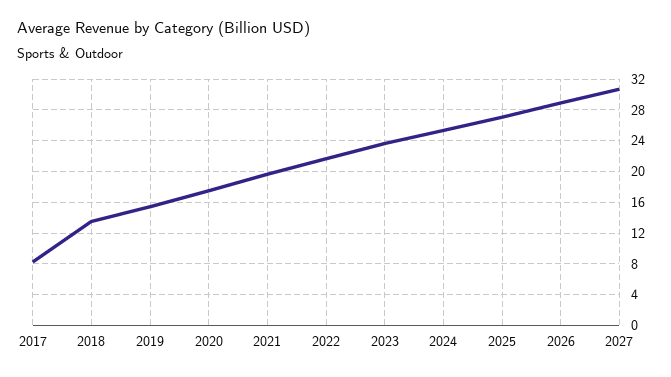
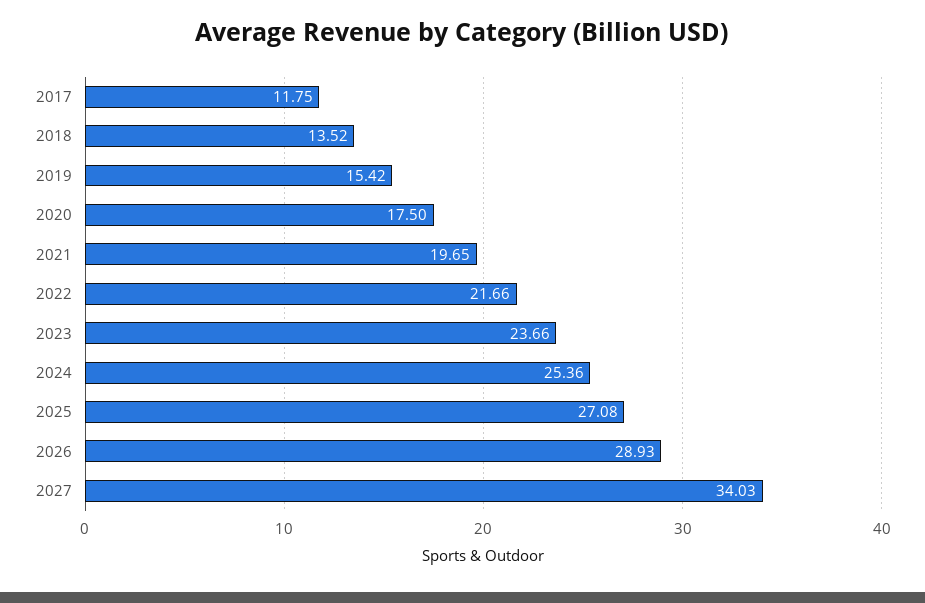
  {
-   "2017": 8,
+   "2017": 11.75,
    "2018": 13.52,
    "2019": 15.42,
    "2020": 17.5,
    "2021": 19.65,
    "2022": 21.66,
    "2023": 23.66,
    "2024": 25.36,
    "2025": 27.08,
    "2026": 28.93,
-   "2027": 31
+   "2027": 34.03
  }

